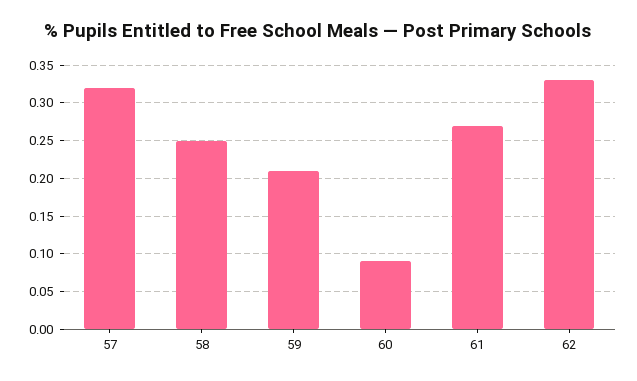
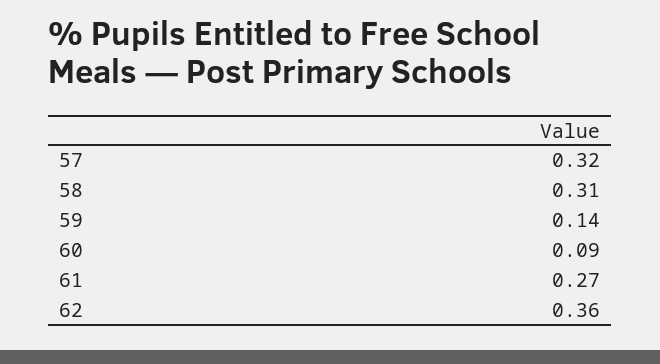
  {
    "57": 0.32,
-   "58": 0.25,
+   "58": 0.31,
-   "59": 0.21,
+   "59": 0.14,
    "60": 0.09,
    "61": 0.27,
-   "62": 0.33
+   "62": 0.36
  }

